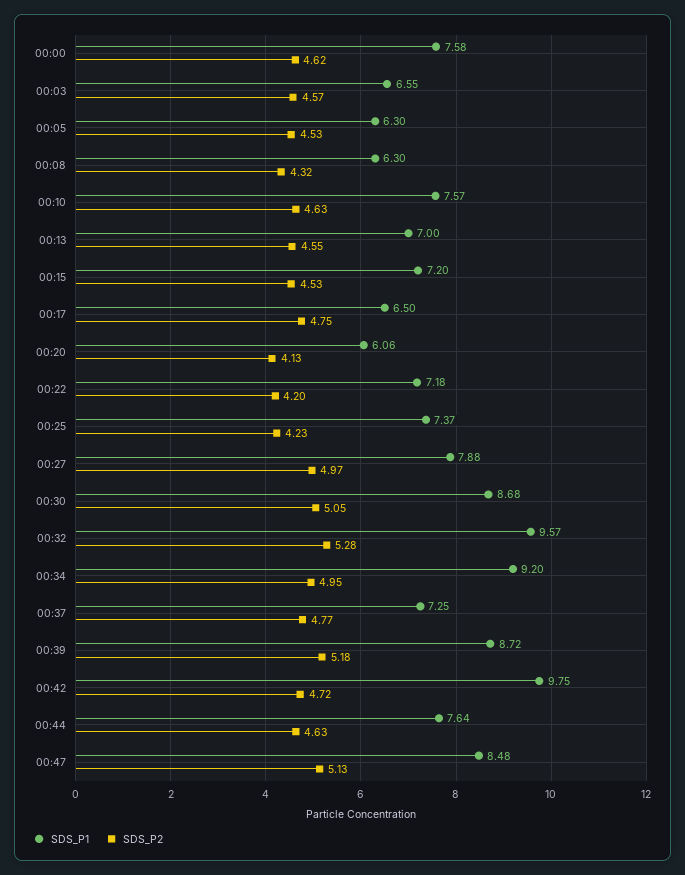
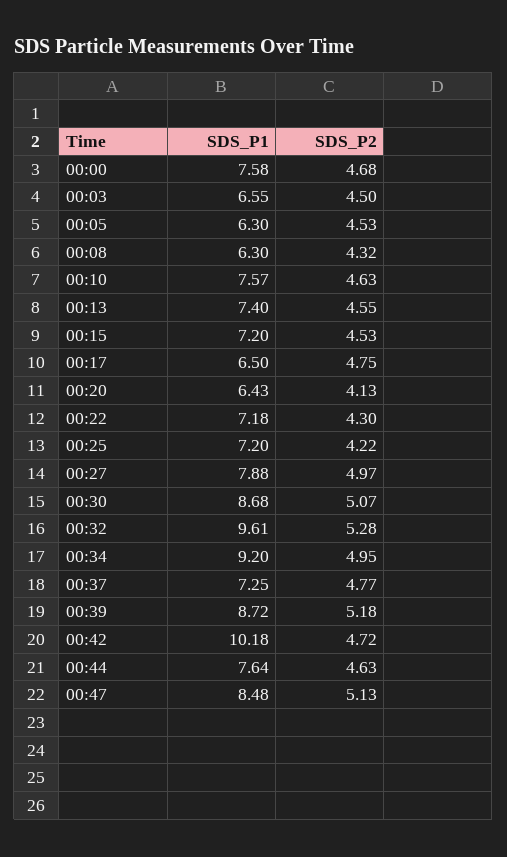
  {
    "SDS_P1": {
      "00:00": 7.58,
      "00:03": 6.55,
      "00:05": 6.3,
      "00:08": 6.3,
      "00:10": 7.57,
-     "00:13": 7,
+     "00:13": 7.4,
      "00:15": 7.2,
      "00:17": 6.5,
-     "00:20": 6.06,
+     "00:20": 6.43,
      "00:22": 7.18,
-     "00:25": 7.37,
+     "00:25": 7.2,
      "00:27": 7.88,
      "00:30": 8.68,
-     "00:32": 9.57,
+     "00:32": 9.61,
      "00:34": 9.2,
      "00:37": 7.25,
      "00:39": 8.72,
-     "00:42": 9.75,
+     "00:42": 10.18,
      "00:44": 7.64,
      "00:47": 8.48
    },
    "SDS_P2": {
-     "00:00": 4.62,
+     "00:00": 4.68,
-     "00:03": 4.57,
+     "00:03": 4.5,
      "00:05": 4.53,
      "00:08": 4.32,
      "00:10": 4.63,
      "00:13": 4.55,
      "00:15": 4.53,
      "00:17": 4.75,
      "00:20": 4.13,
-     "00:22": 4.2,
+     "00:22": 4.3,
-     "00:25": 4.23,
+     "00:25": 4.22,
      "00:27": 4.97,
-     "00:30": 5.05,
+     "00:30": 5.07,
      "00:32": 5.28,
      "00:34": 4.95,
      "00:37": 4.77,
      "00:39": 5.18,
      "00:42": 4.72,
      "00:44": 4.63,
      "00:47": 5.13
    }
  }

